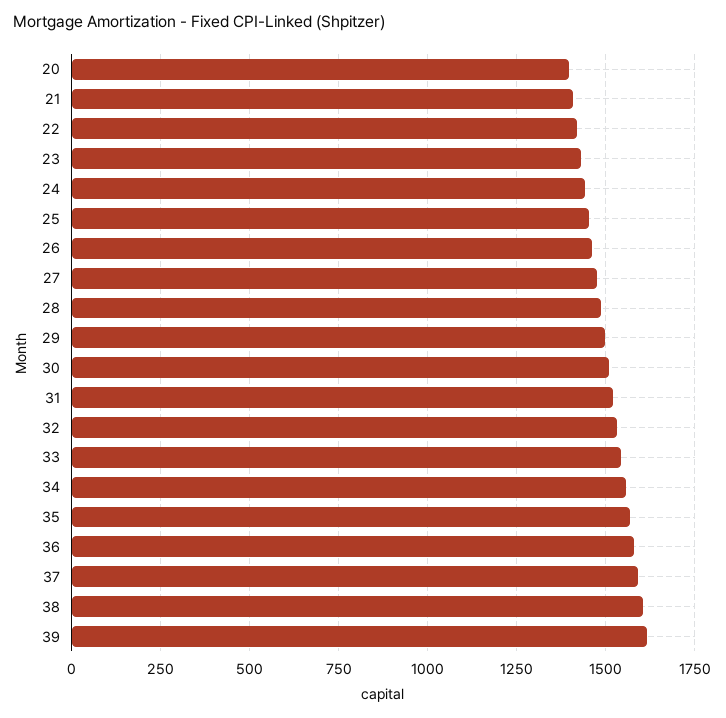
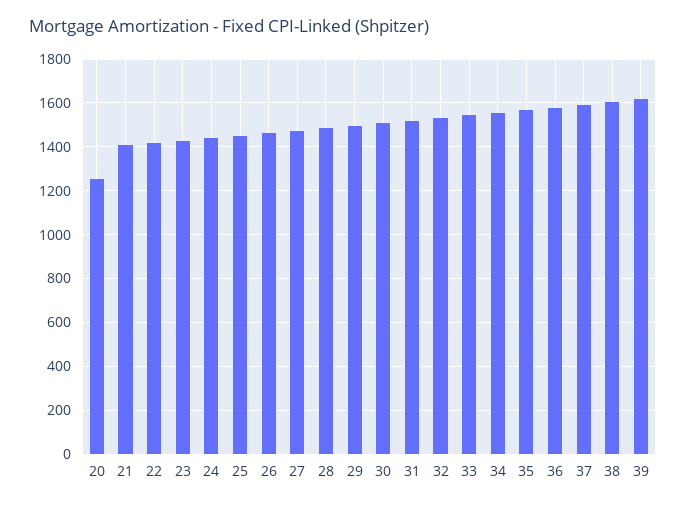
  {
-   "20": 1400,
+   "20": 1250,
    "21": 1400,
    "22": 1425,
    "23": 1425,
    "24": 1450,
    "25": 1450,
    "26": 1450,
    "27": 1475,
    "28": 1475,
    "29": 1500,
    "30": 1500,
    "31": 1525,
    "32": 1525,
    "33": 1550,
    "34": 1550,
    "35": 1575,
    "36": 1575,
    "37": 1600,
    "38": 1600,
    "39": 1625
  }

